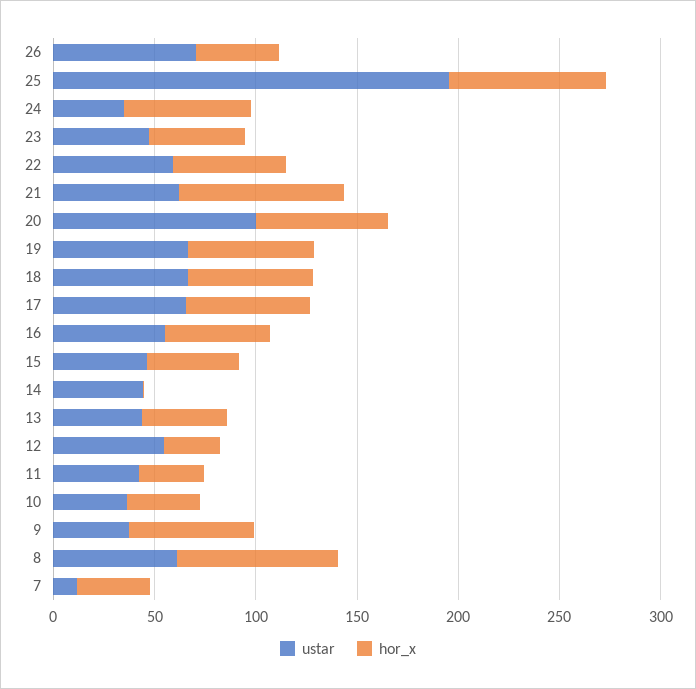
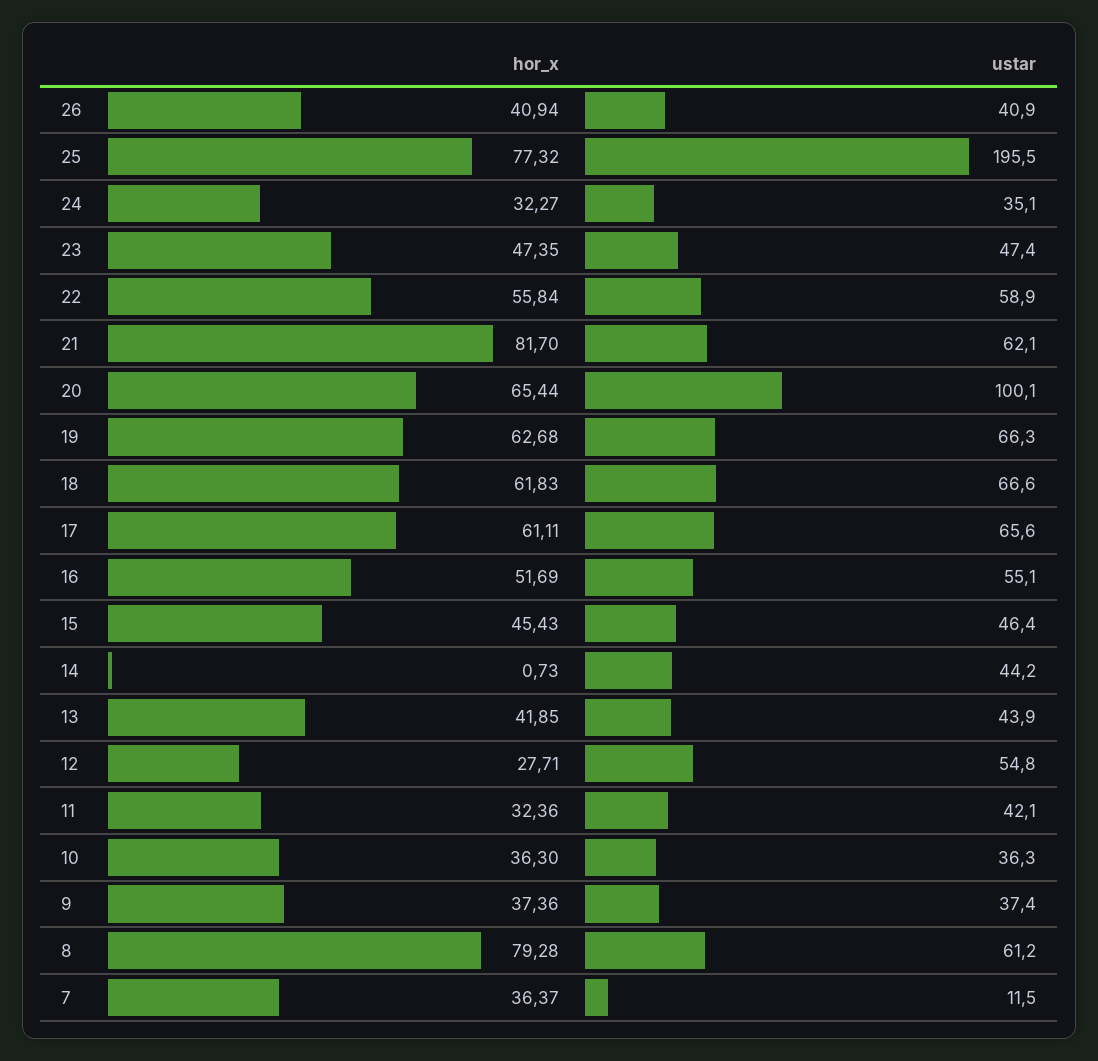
  {
    "ustar": {
-     "26": 70,
+     "26": 40.9,
      "25": 195.5,
      "24": 35.1,
      "23": 47.4,
      "22": 58.9,
      "21": 62.1,
      "20": 100.1,
      "19": 66.3,
      "18": 66.6,
      "17": 65.6,
      "16": 55.1,
      "15": 46.4,
      "14": 44.2,
      "13": 43.9,
      "12": 54.8,
      "11": 42.1,
      "10": 36.3,
      "9": 37.4,
      "8": 61.2,
      "7": 11.5
    },
    "hor_x": {
      "26": 40.94,
      "25": 77.32,
-     "24": 60,
+     "24": 32.27,
      "23": 47.35,
      "22": 55.84,
      "21": 81.7,
      "20": 65.44,
      "19": 62.68,
      "18": 61.83,
      "17": 61.11,
      "16": 51.69,
      "15": 45.43,
      "14": 0.73,
      "13": 41.85,
      "12": 27.71,
      "11": 32.36,
      "10": 36.3,
-     "9": 60,
+     "9": 37.36,
      "8": 79.28,
      "7": 36.37
    }
  }

